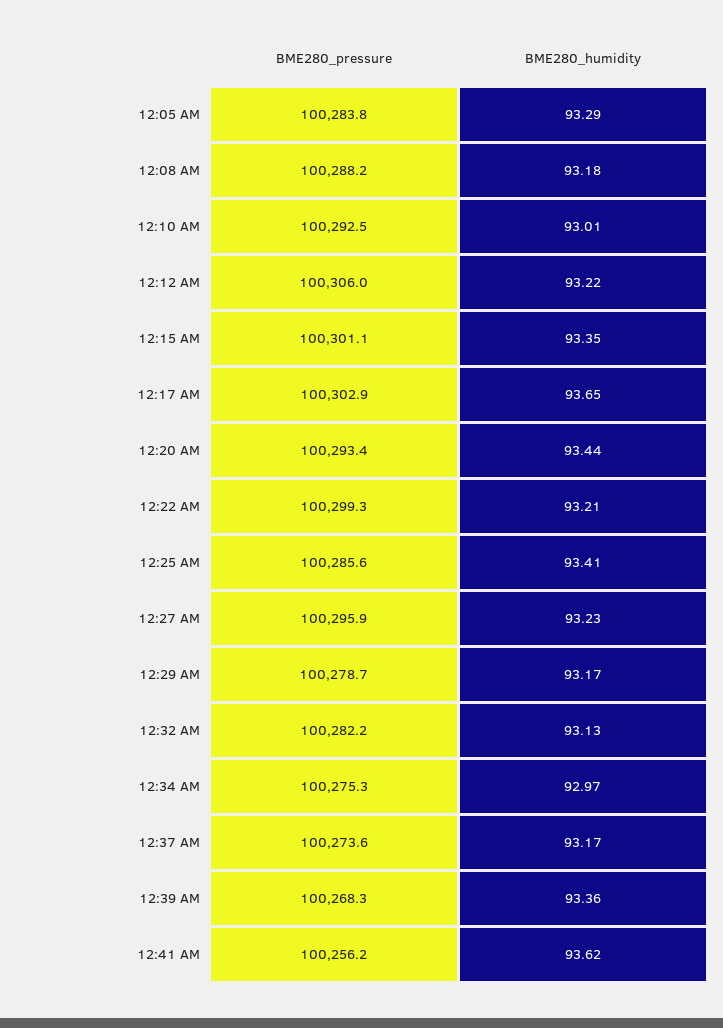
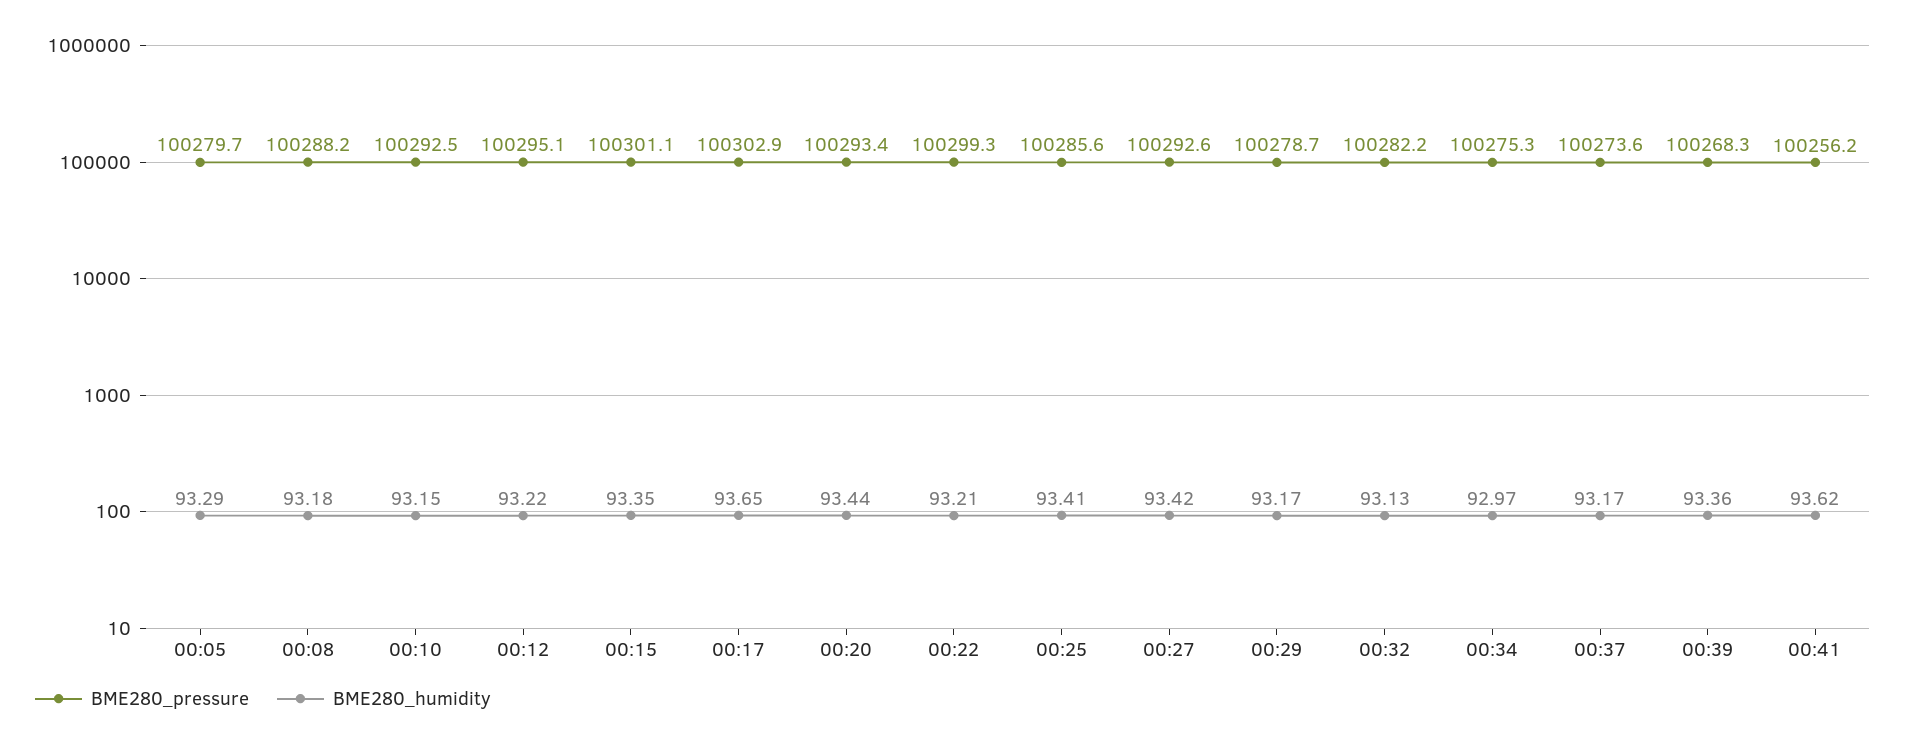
  {
    "BME280_pressure": {
-     "12:05 AM": 100283.8,
+     "12:05 AM": 100279.7,
      "12:08 AM": 100288.2,
      "12:10 AM": 100292.5,
-     "12:12 AM": 100306,
+     "12:12 AM": 100295.1,
      "12:15 AM": 100301.1,
      "12:17 AM": 100302.9,
      "12:20 AM": 100293.4,
      "12:22 AM": 100299.3,
      "12:25 AM": 100285.6,
-     "12:27 AM": 100295.9,
+     "12:27 AM": 100292.6,
      "12:29 AM": 100278.7,
      "12:32 AM": 100282.2,
      "12:34 AM": 100275.3,
      "12:37 AM": 100273.6,
      "12:39 AM": 100268.3,
      "12:41 AM": 100256.2
    },
    "BME280_humidity": {
      "12:05 AM": 93.29,
      "12:08 AM": 93.18,
-     "12:10 AM": 93.01,
+     "12:10 AM": 93.15,
      "12:12 AM": 93.22,
      "12:15 AM": 93.35,
      "12:17 AM": 93.65,
      "12:20 AM": 93.44,
      "12:22 AM": 93.21,
      "12:25 AM": 93.41,
-     "12:27 AM": 93.23,
+     "12:27 AM": 93.42,
      "12:29 AM": 93.17,
      "12:32 AM": 93.13,
      "12:34 AM": 92.97,
      "12:37 AM": 93.17,
      "12:39 AM": 93.36,
      "12:41 AM": 93.62
    }
  }

